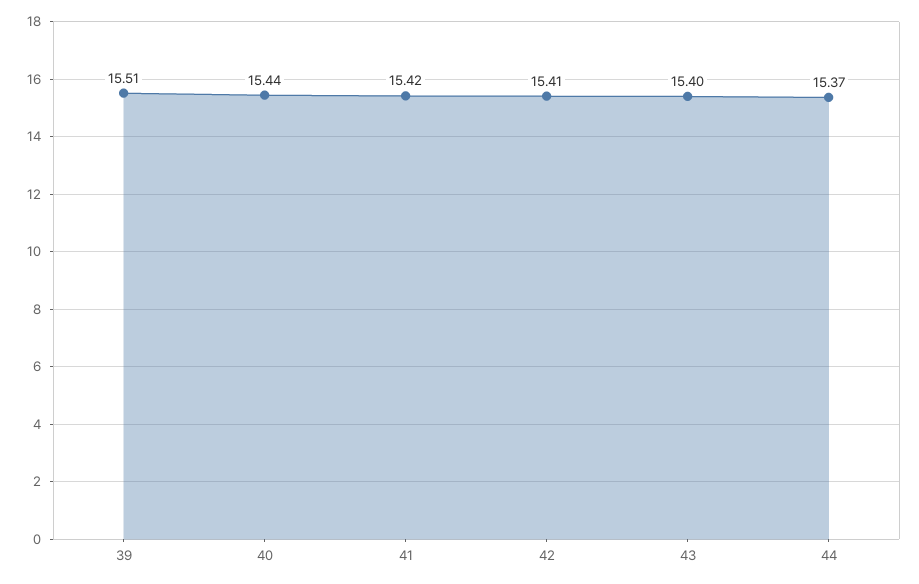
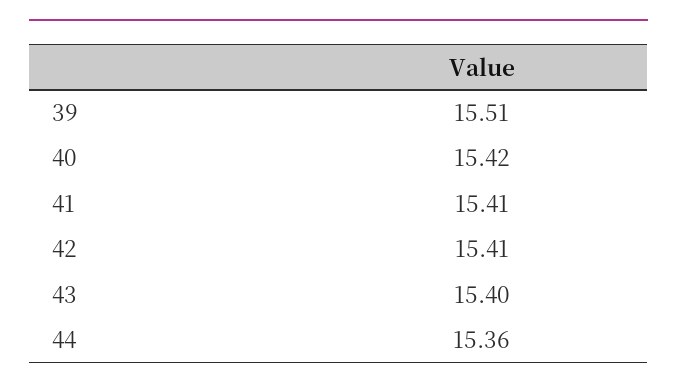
  {
    "39": 15.51,
-   "40": 15.44,
+   "40": 15.42,
-   "41": 15.42,
+   "41": 15.41,
    "42": 15.41,
    "43": 15.4,
-   "44": 15.37
+   "44": 15.36
  }

